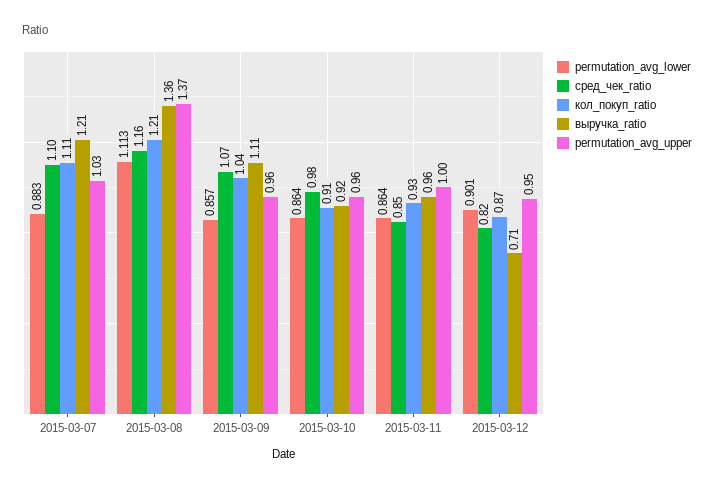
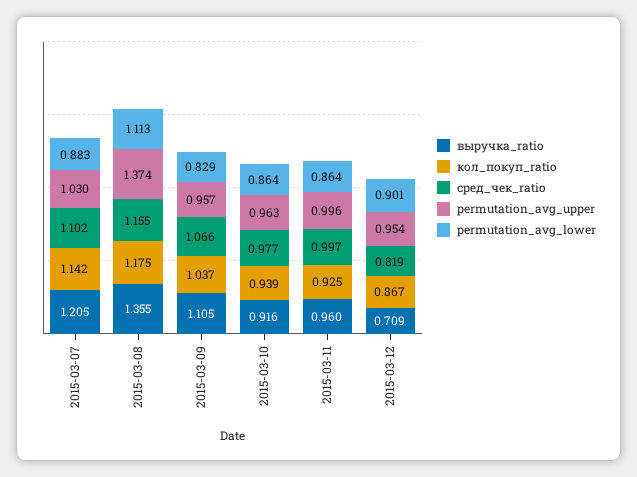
  {
    "permutation_avg_lower": {
      "2015-03-07": 0.883,
      "2015-03-08": 1.113,
-     "2015-03-09": 0.857,
+     "2015-03-09": 0.829,
      "2015-03-10": 0.864,
      "2015-03-11": 0.864,
      "2015-03-12": 0.901
    },
    "сред_чек_ratio": {
      "2015-03-07": 1.102,
      "2015-03-08": 1.155,
      "2015-03-09": 1.066,
      "2015-03-10": 0.977,
-     "2015-03-11": 0.85,
+     "2015-03-11": 0.997,
      "2015-03-12": 0.819
    },
    "кол_покуп_ratio": {
-     "2015-03-07": 1.11,
+     "2015-03-07": 1.142,
-     "2015-03-08": 1.21,
+     "2015-03-08": 1.175,
      "2015-03-09": 1.037,
-     "2015-03-10": 0.91,
+     "2015-03-10": 0.939,
      "2015-03-11": 0.925,
      "2015-03-12": 0.867
    },
    "выручка_ratio": {
      "2015-03-07": 1.205,
      "2015-03-08": 1.355,
      "2015-03-09": 1.105,
      "2015-03-10": 0.916,
      "2015-03-11": 0.96,
      "2015-03-12": 0.709
    },
    "permutation_avg_upper": {
      "2015-03-07": 1.03,
      "2015-03-08": 1.374,
      "2015-03-09": 0.957,
      "2015-03-10": 0.963,
      "2015-03-11": 0.996,
      "2015-03-12": 0.954
    }
  }

